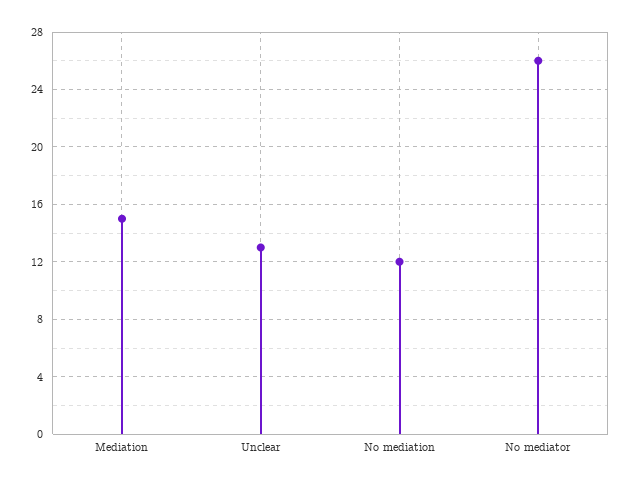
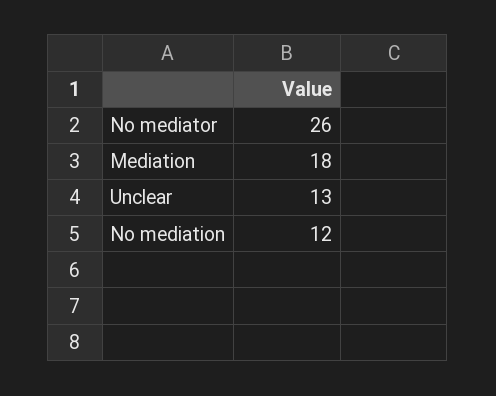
  {
-   "Mediation": 15,
+   "Mediation": 18,
    "Unclear": 13,
    "No mediation": 12,
    "No mediator": 26
  }

